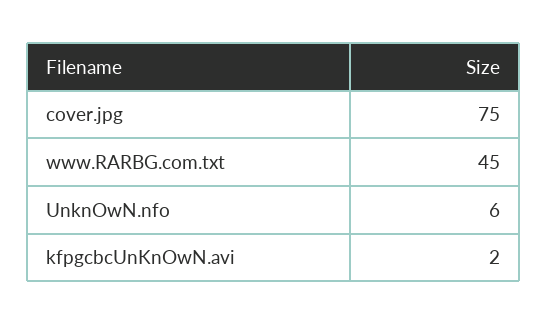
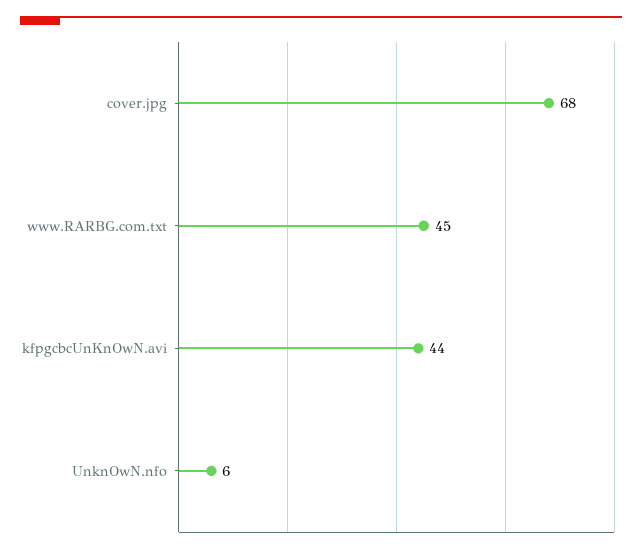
  {
-   "cover.jpg": 75,
+   "cover.jpg": 68,
    "www.RARBG.com.txt": 45,
    "UnknOwN.nfo": 6,
-   "kfpgcbcUnKnOwN.avi": 2
+   "kfpgcbcUnKnOwN.avi": 44
  }

